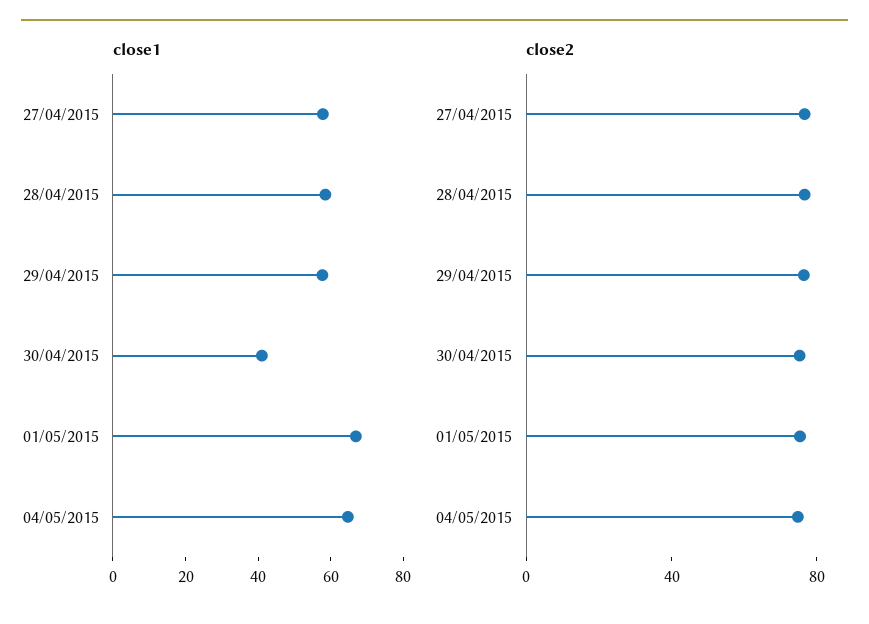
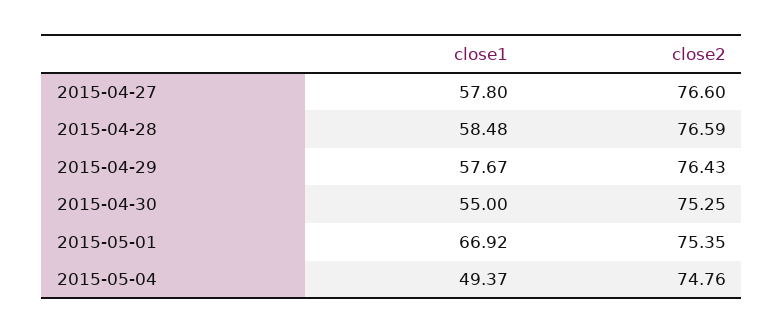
  {
    "close1": {
      "27/04/2015": 57.8,
      "28/04/2015": 58.48,
      "29/04/2015": 57.67,
-     "30/04/2015": 40,
+     "30/04/2015": 55,
      "01/05/2015": 66.92,
-     "04/05/2015": 65
+     "04/05/2015": 49.37
    },
    "close2": {
      "27/04/2015": 76.6,
      "28/04/2015": 76.59,
      "29/04/2015": 76.43,
      "30/04/2015": 75.25,
      "01/05/2015": 75.35,
      "04/05/2015": 74.76
    }
  }

